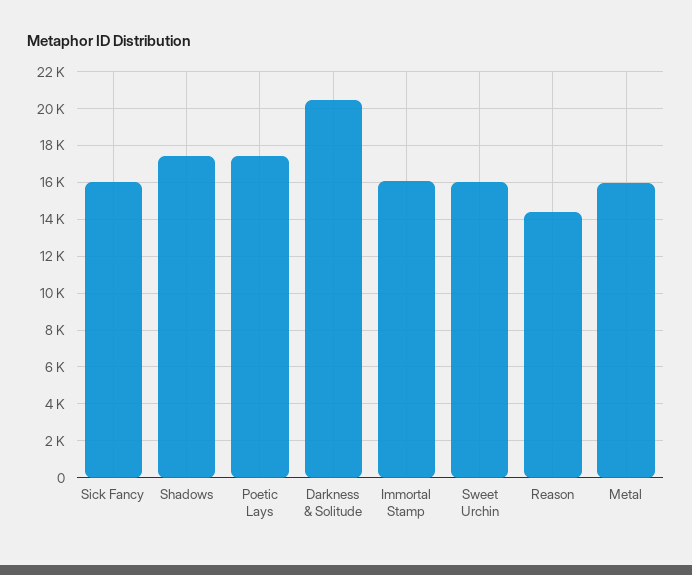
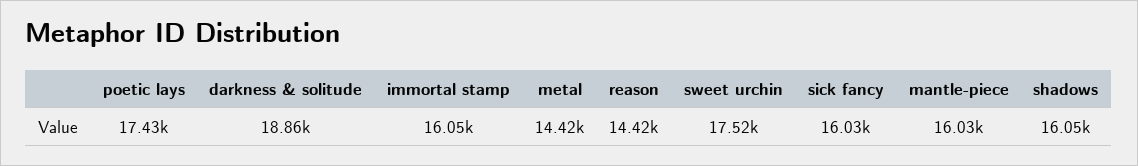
  {
    "Sick Fancy": 16030,
-   "Shadows": 17500,
+   "Shadows": 16050,
    "Poetic Lays": 17430,
-   "Darkness & Solitude": 20500,
+   "Darkness & Solitude": 18860,
    "Immortal Stamp": 16050,
-   "Sweet Urchin": 16000,
+   "Sweet Urchin": 17520,
    "Reason": 14420,
-   "Metal": 16000
+   "Metal": 14420,
+   "mantle-piece": 16030
  }

